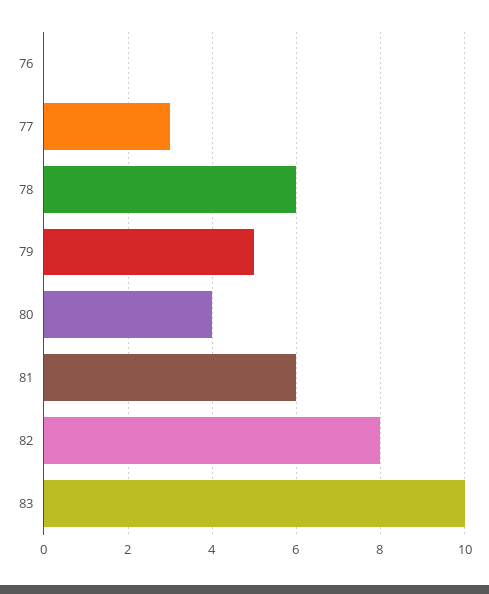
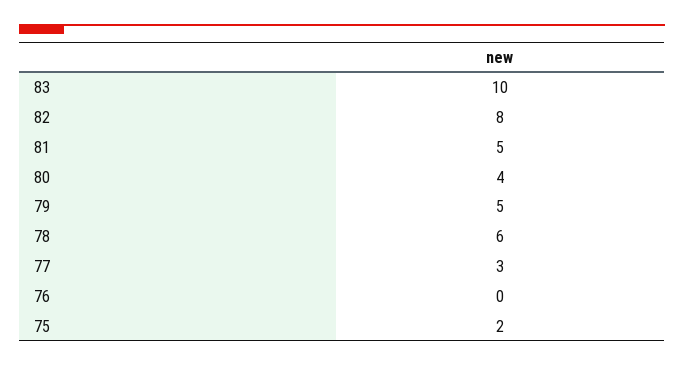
  {
    "76": 0,
    "77": 3,
    "78": 6,
    "79": 5,
    "80": 4,
-   "81": 6,
+   "81": 5,
    "82": 8,
-   "83": 10
+   "83": 10,
+   "75": 2
  }

